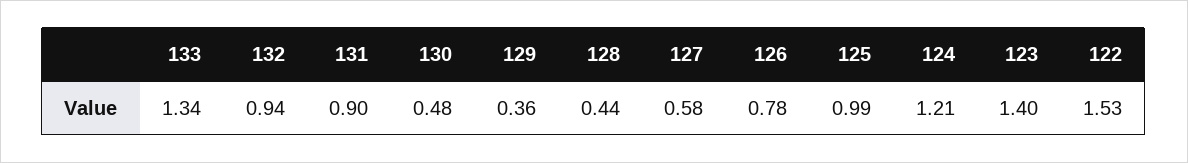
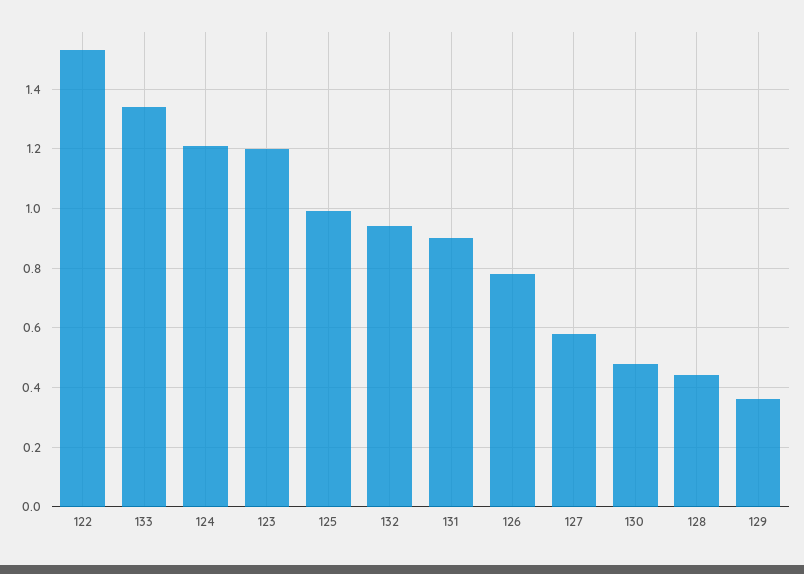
  {
    "133": 1.34,
    "132": 0.94,
    "131": 0.9,
    "130": 0.48,
    "129": 0.36,
    "128": 0.44,
    "127": 0.58,
    "126": 0.78,
    "125": 0.99,
    "124": 1.21,
-   "123": 1.4,
+   "123": 1.2,
    "122": 1.53
  }

